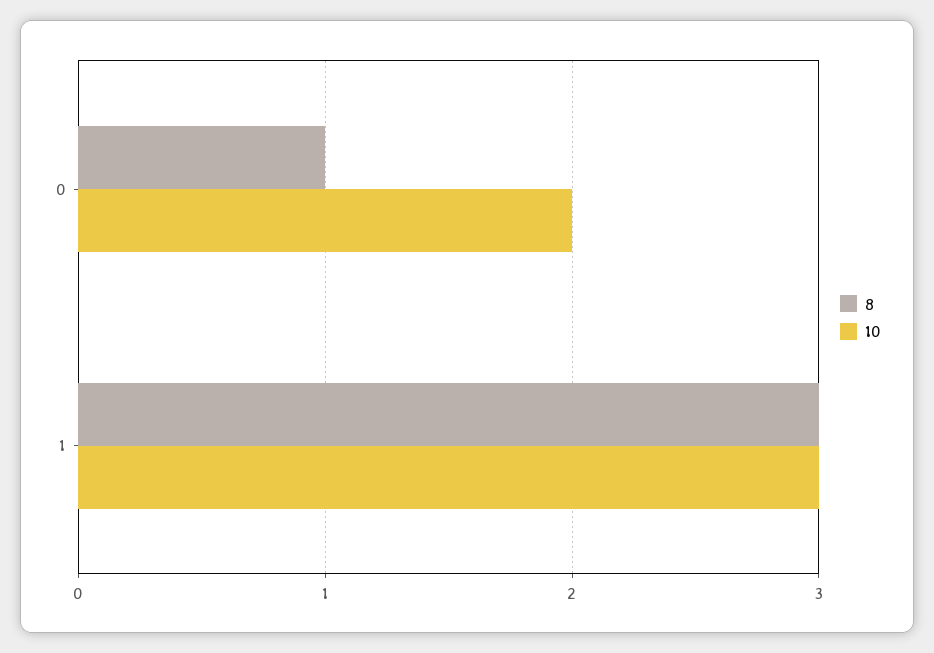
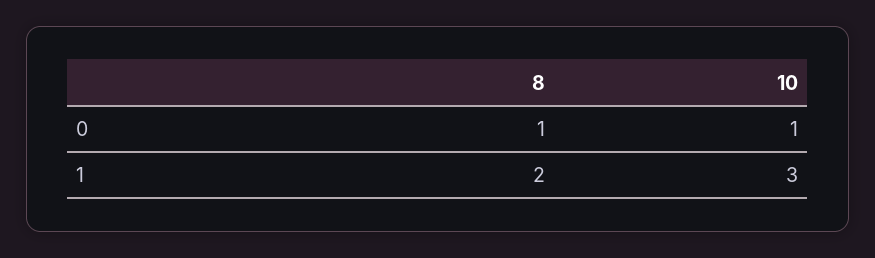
  {
    "8": {
      "0": 1,
-     "1": 3
+     "1": 2
    },
    "10": {
-     "0": 2,
+     "0": 1,
      "1": 3
    }
  }

